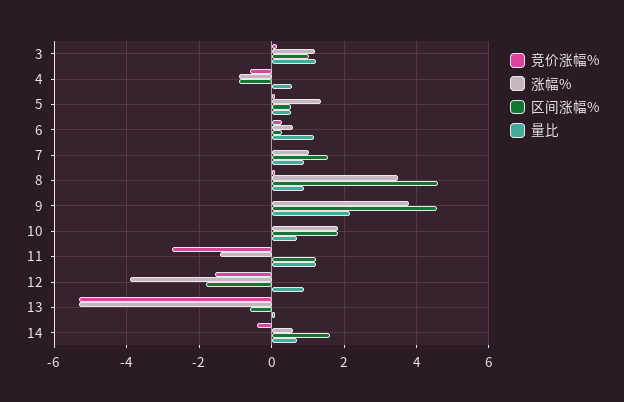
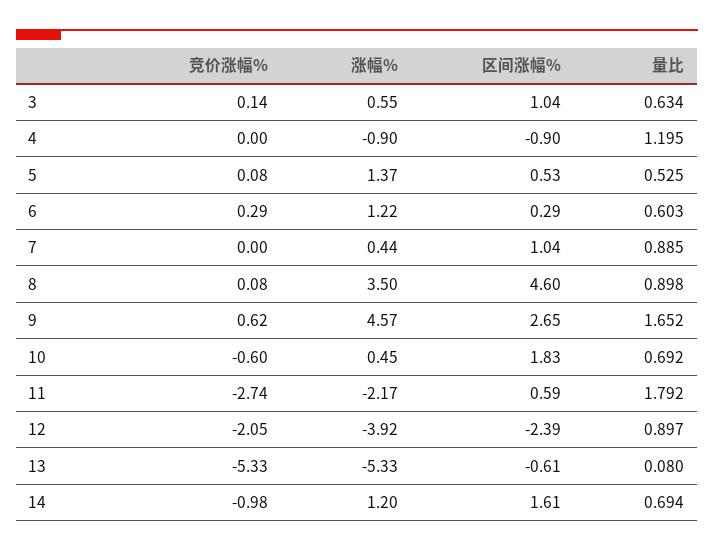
  {
    "竞价涨幅%": {
      "3": 0.14,
-     "4": -0.6,
+     "4": 0,
      "5": 0.08,
      "6": 0.29,
      "7": 0,
      "8": 0.08,
-     "9": 0,
+     "9": 0.62,
-     "10": 0,
+     "10": -0.6,
      "11": -2.74,
-     "12": -1.6,
+     "12": -2.05,
      "13": -5.33,
-     "14": -0.4
+     "14": -0.98
    },
    "涨幅%": {
-     "3": 1.2,
+     "3": 0.55,
      "4": -0.9,
      "5": 1.37,
-     "6": 0.6,
+     "6": 1.22,
-     "7": 1,
+     "7": 0.44,
      "8": 3.5,
-     "9": 3.8,
+     "9": 4.57,
-     "10": 1.8,
+     "10": 0.45,
-     "11": -1.4,
+     "11": -2.17,
      "12": -3.92,
      "13": -5.33,
-     "14": 0.6
+     "14": 1.2
    },
    "区间涨幅%": {
      "3": 1.04,
      "4": -0.9,
      "5": 0.53,
      "6": 0.29,
-     "7": 1.6,
+     "7": 1.04,
      "8": 4.6,
-     "9": 4.6,
+     "9": 2.65,
      "10": 1.83,
-     "11": 1.2,
+     "11": 0.59,
-     "12": -1.8,
+     "12": -2.39,
      "13": -0.61,
      "14": 1.61
    },
    "量比": {
-     "3": 1.2,
+     "3": 0.634,
-     "4": 0.6,
+     "4": 1.195,
      "5": 0.525,
-     "6": 1.2,
+     "6": 0.603,
      "7": 0.885,
      "8": 0.898,
-     "9": 2.2,
+     "9": 1.652,
      "10": 0.692,
-     "11": 1.2,
+     "11": 1.792,
      "12": 0.897,
      "13": 0.08,
      "14": 0.694
    }
  }

